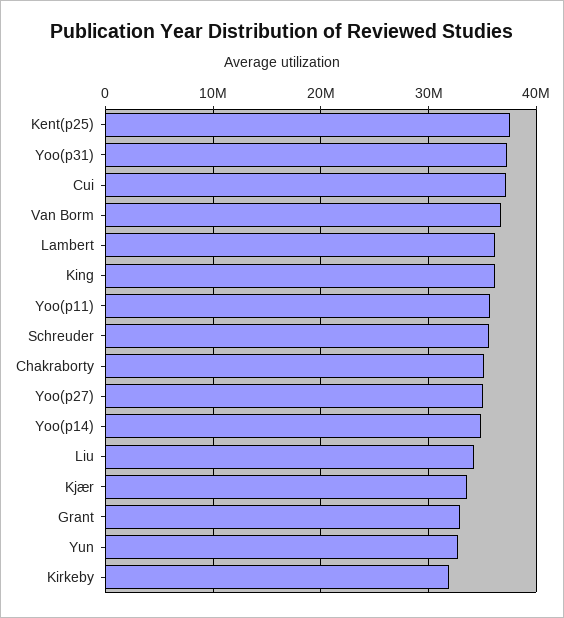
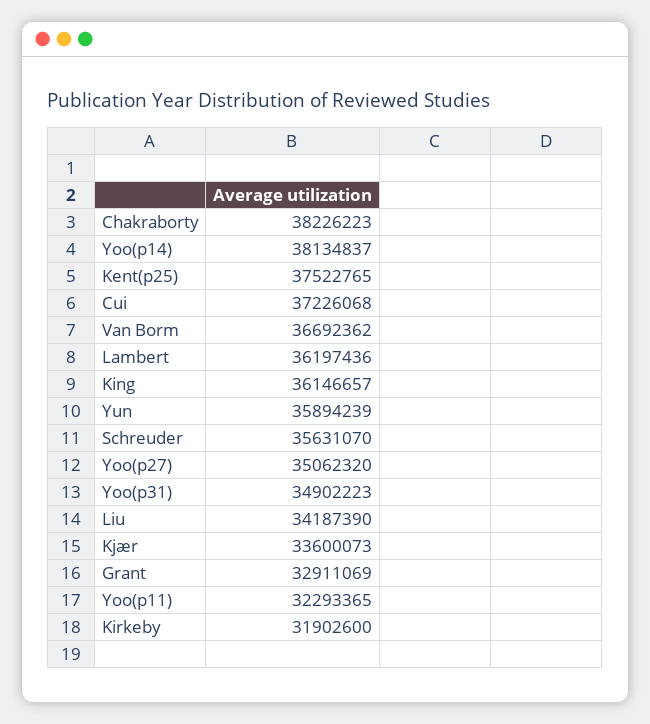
  {
    "Kent(p25)": 37522765,
-   "Yoo(p31)": 37000000,
+   "Yoo(p31)": 34902223,
    "Cui": 37226068,
    "Van Borm": 36692362,
    "Lambert": 36197436,
    "King": 36146657,
-   "Yoo(p11)": 36000000,
+   "Yoo(p11)": 32293365,
    "Schreuder": 35631070,
-   "Chakraborty": 35000000,
+   "Chakraborty": 38226223,
    "Yoo(p27)": 35062320,
-   "Yoo(p14)": 35000000,
+   "Yoo(p14)": 38134837,
    "Liu": 34187390,
    "Kjær": 33600073,
    "Grant": 32911069,
-   "Yun": 33000000,
+   "Yun": 35894239,
    "Kirkeby": 31902600
  }

